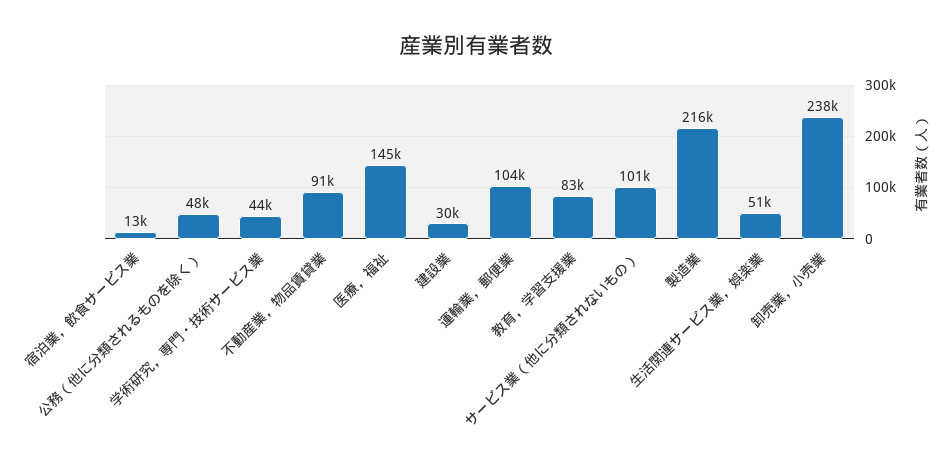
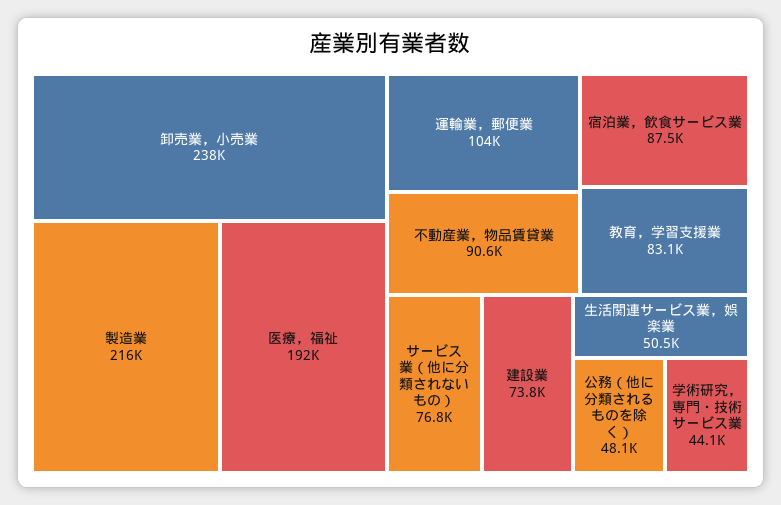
  {
-   "宿泊業，飲食サービス業": 13000,
+   "宿泊業，飲食サービス業": 87500,
    "公務（他に分類されるものを除く）": 48100,
    "学術研究，専門・技術サービス業": 44100,
    "不動産業，物品賃貸業": 90600,
-   "医療，福祉": 145000,
+   "医療，福祉": 192000,
-   "建設業": 30000,
+   "建設業": 73800,
    "運輸業，郵便業": 104000,
    "教育，学習支援業": 83100,
-   "サービス業（他に分類されないもの）": 101000,
+   "サービス業（他に分類されないもの）": 76800,
    "製造業": 216000,
    "生活関連サービス業，娯楽業": 50500,
    "卸売業，小売業": 238000
  }

